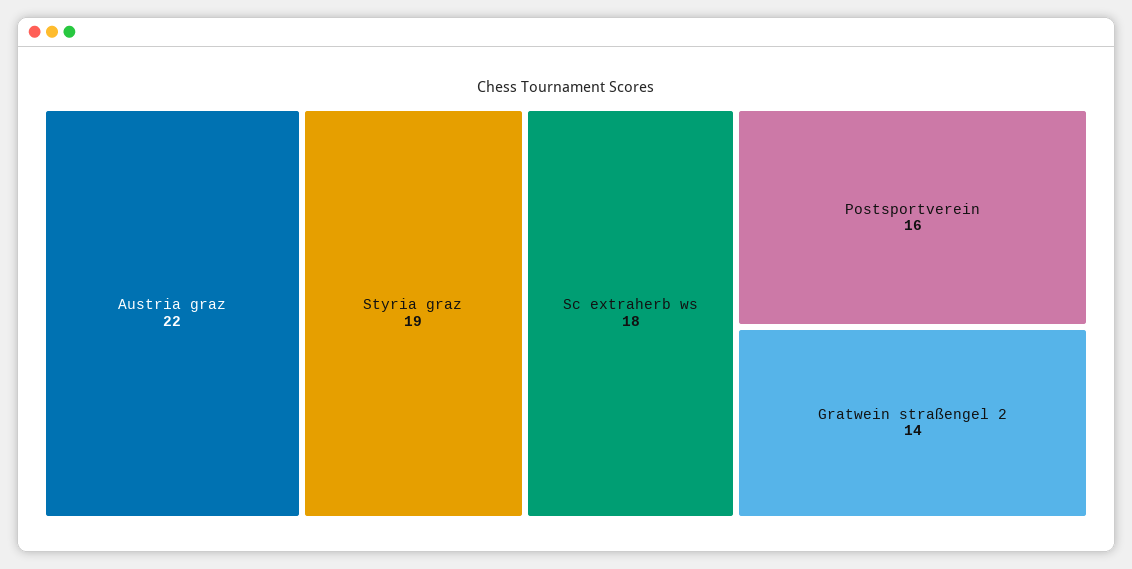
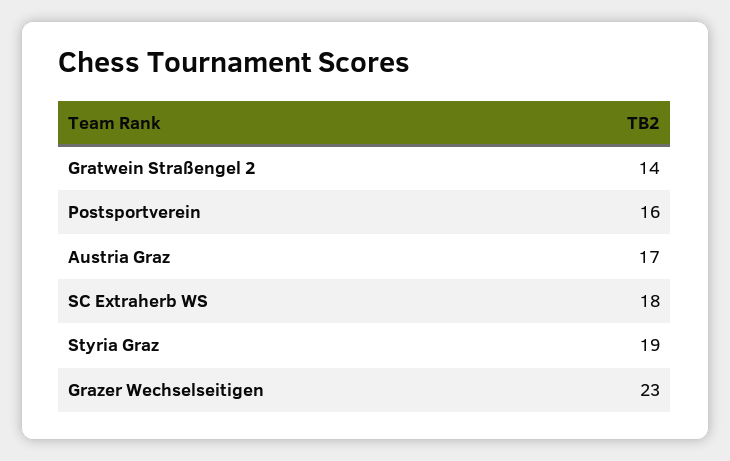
  {
-   "Austria graz": 22,
+   "Austria graz": 17,
    "Styria graz": 19,
    "Sc extraherb ws": 18,
    "Postsportverein": 16,
-   "Gratwein straßengel 2": 14
+   "Gratwein straßengel 2": 14,
+   "Grazer Wechselseitigen": 23
  }

